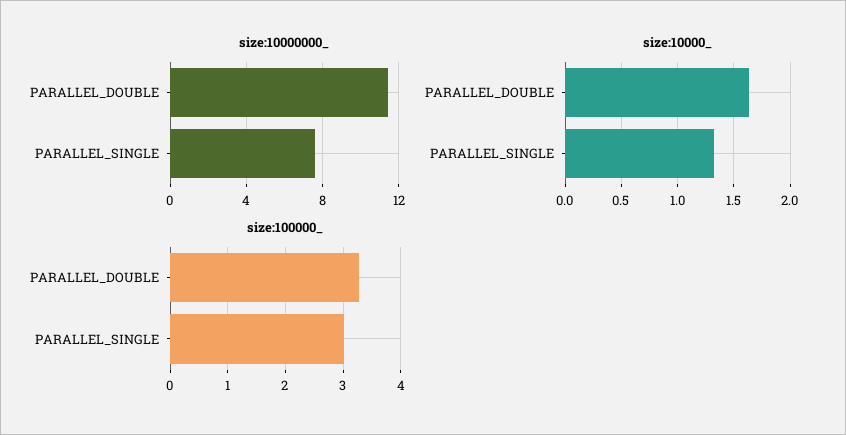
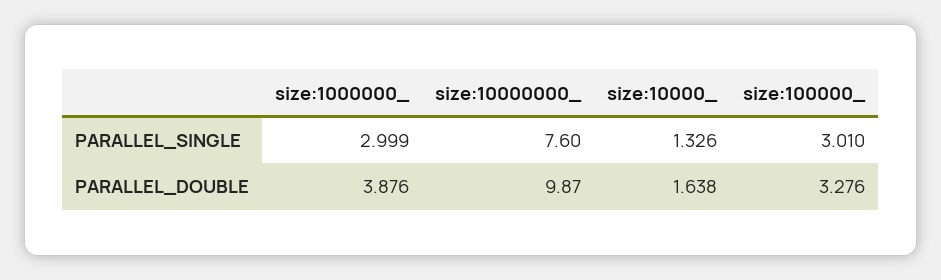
  {
    "size:10000000_": {
-     "PARALLEL_DOUBLE": 11.5,
+     "PARALLEL_DOUBLE": 9.87,
      "PARALLEL_SINGLE": 7.6
    },
    "size:10000_": {
      "PARALLEL_DOUBLE": 1.638,
      "PARALLEL_SINGLE": 1.326
    },
    "size:100000_": {
      "PARALLEL_DOUBLE": 3.276,
      "PARALLEL_SINGLE": 3.01
-   }
+   },
+   "size:1000000_": {
+     "PARALLEL_SINGLE": 2.999,
+     "PARALLEL_DOUBLE": 3.876
+   }
  }

